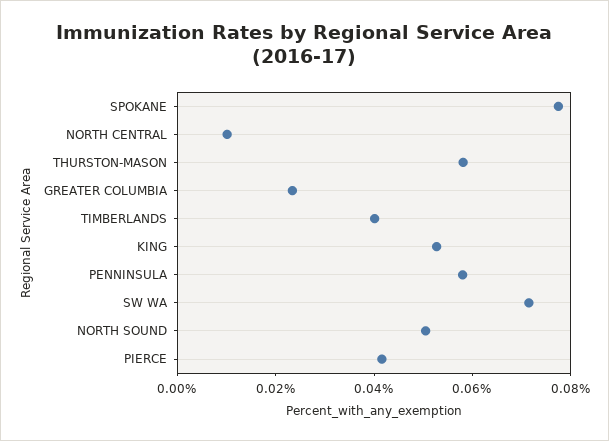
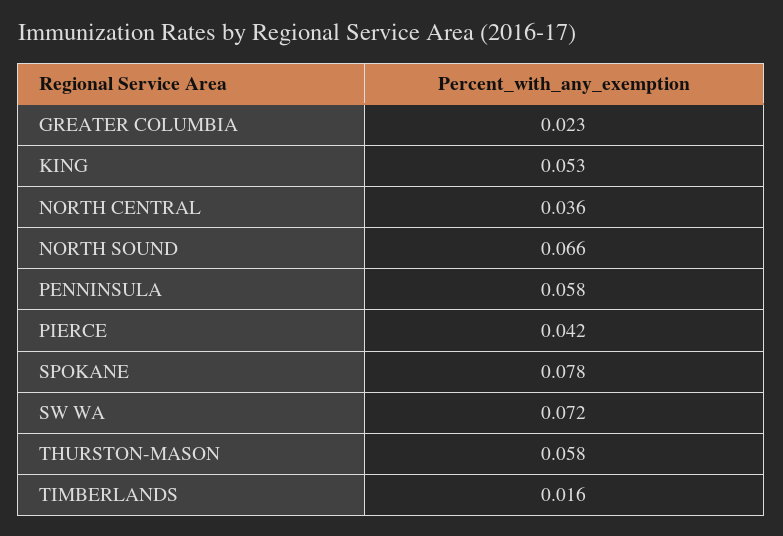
  {
    "SPOKANE": 0.078,
-   "NORTH CENTRAL": 0.01,
+   "NORTH CENTRAL": 0.036,
    "THURSTON-MASON": 0.058,
    "GREATER COLUMBIA": 0.023,
-   "TIMBERLANDS": 0.04,
+   "TIMBERLANDS": 0.016,
    "KING": 0.053,
    "PENNINSULA": 0.058,
    "SW WA": 0.072,
-   "NORTH SOUND": 0.05,
+   "NORTH SOUND": 0.066,
    "PIERCE": 0.042
  }

